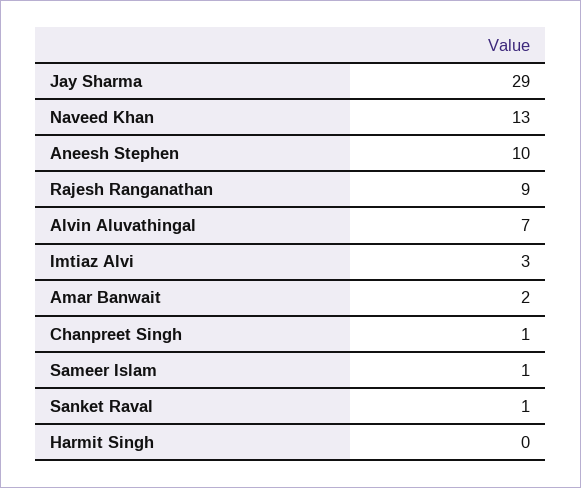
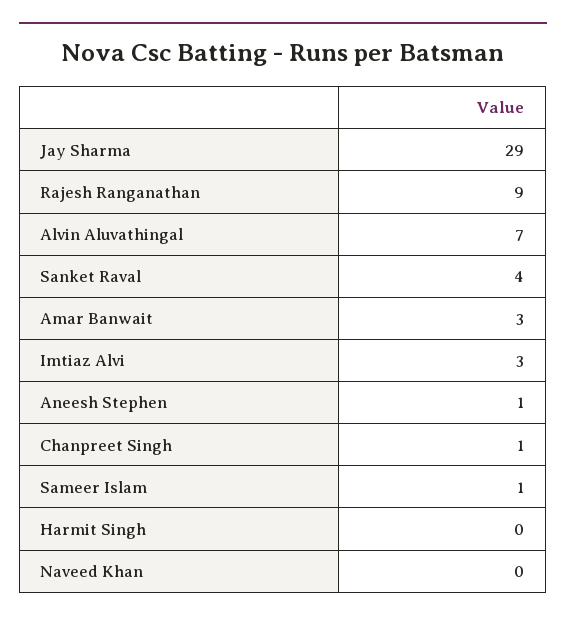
  {
    "Jay Sharma": 29,
-   "Naveed Khan": 13,
+   "Naveed Khan": 0,
-   "Aneesh Stephen": 10,
+   "Aneesh Stephen": 1,
    "Rajesh Ranganathan": 9,
    "Alvin Aluvathingal": 7,
    "Imtiaz Alvi": 3,
-   "Amar Banwait": 2,
+   "Amar Banwait": 3,
    "Chanpreet Singh": 1,
    "Sameer Islam": 1,
-   "Sanket Raval": 1,
+   "Sanket Raval": 4,
    "Harmit Singh": 0
  }

